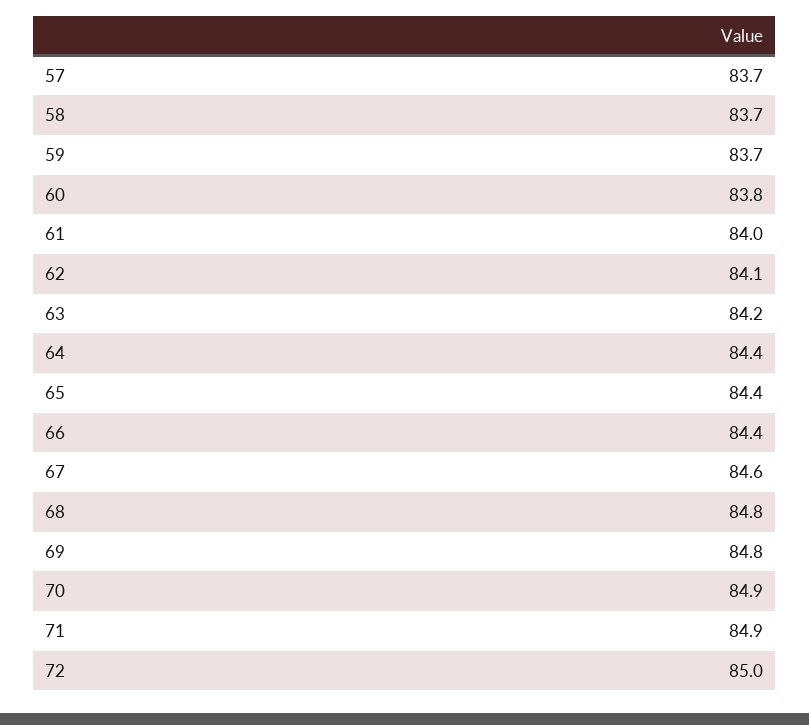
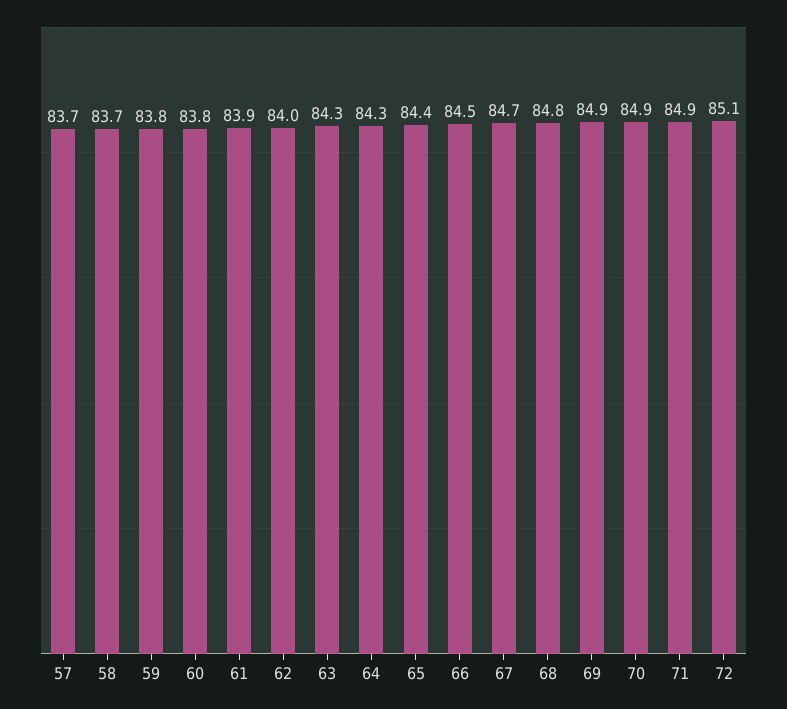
  {
    "57": 83.7,
    "58": 83.7,
-   "59": 83.7,
+   "59": 83.8,
    "60": 83.8,
-   "61": 84,
+   "61": 83.9,
-   "62": 84.1,
+   "62": 84,
-   "63": 84.2,
+   "63": 84.3,
-   "64": 84.4,
+   "64": 84.3,
    "65": 84.4,
-   "66": 84.4,
+   "66": 84.5,
-   "67": 84.6,
+   "67": 84.7,
    "68": 84.8,
-   "69": 84.8,
+   "69": 84.9,
    "70": 84.9,
    "71": 84.9,
-   "72": 85
+   "72": 85.1
  }

